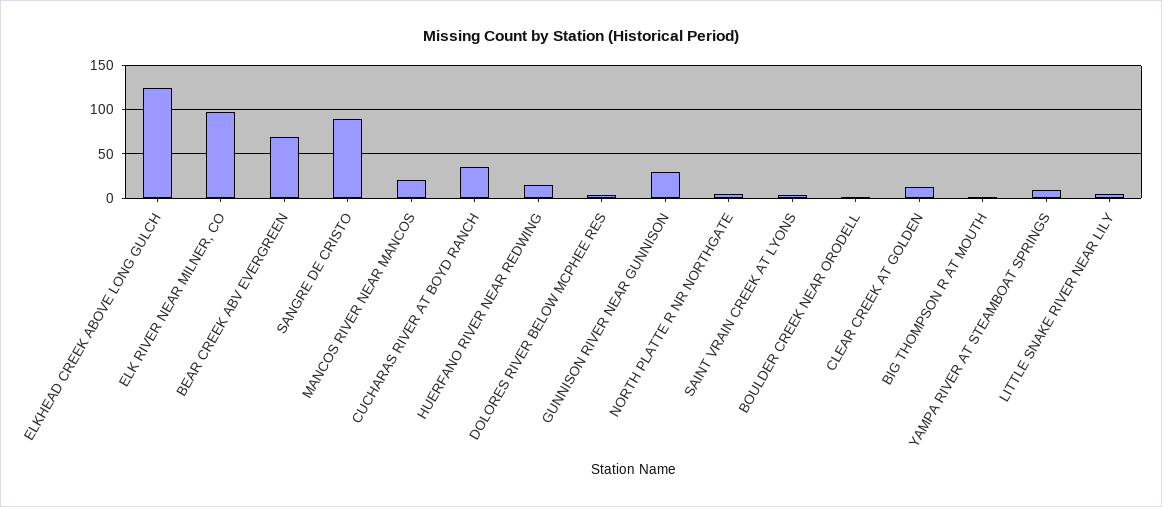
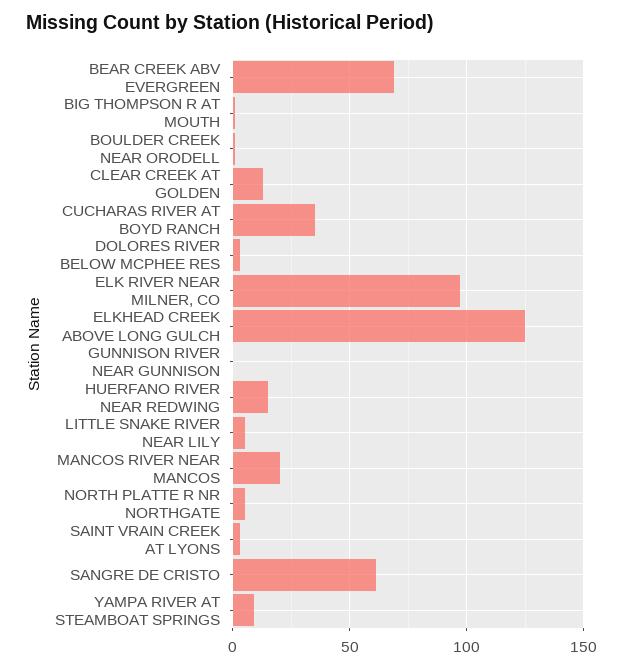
  {
    "ELKHEAD CREEK ABOVE LONG GULCH": 125,
    "ELK RIVER NEAR MILNER, CO": 95,
    "BEAR CREEK ABV EVERGREEN": 70,
-   "SANGRE DE CRISTO": 90,
+   "SANGRE DE CRISTO": 60,
    "MANCOS RIVER NEAR MANCOS": 20,
    "CUCHARAS RIVER AT BOYD RANCH": 35,
    "HUERFANO RIVER NEAR REDWING": 15,
    "DOLORES RIVER BELOW MCPHEE RES": 5,
-   "GUNNISON RIVER NEAR GUNNISON": 30,
+   "GUNNISON RIVER NEAR GUNNISON": 0,
    "NORTH PLATTE R NR NORTHGATE": 5,
    "SAINT VRAIN CREEK AT LYONS": 5,
    "BOULDER CREEK NEAR ORODELL": 0,
    "CLEAR CREEK AT GOLDEN": 15,
    "BIG THOMPSON R AT MOUTH": 0,
    "YAMPA RIVER AT STEAMBOAT SPRINGS": 10,
    "LITTLE SNAKE RIVER NEAR LILY": 5
  }

